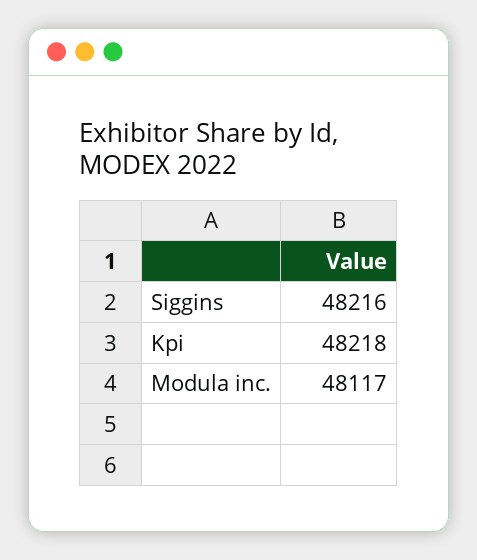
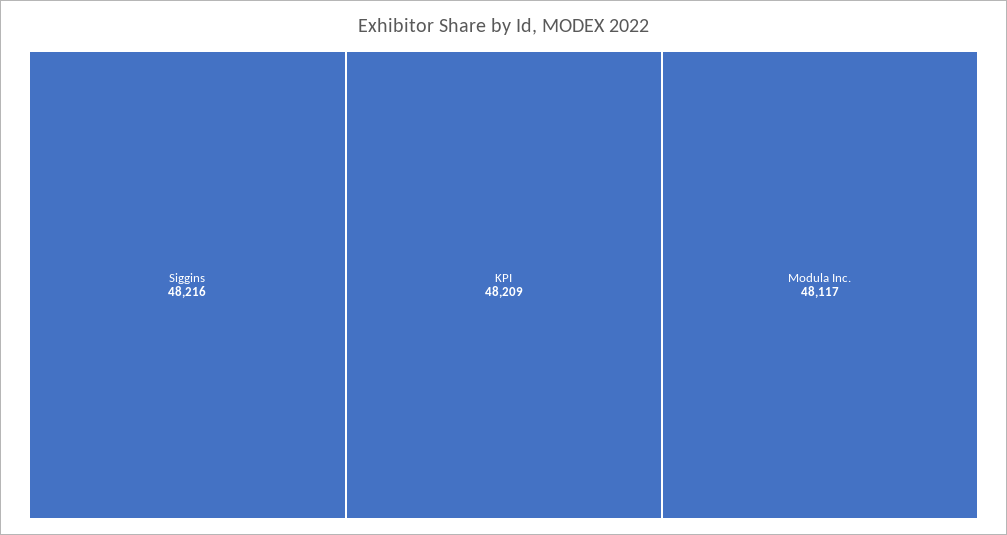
  {
    "Siggins": 48216,
-   "Kpi": 48218,
+   "Kpi": 48209,
    "Modula inc.": 48117
  }

